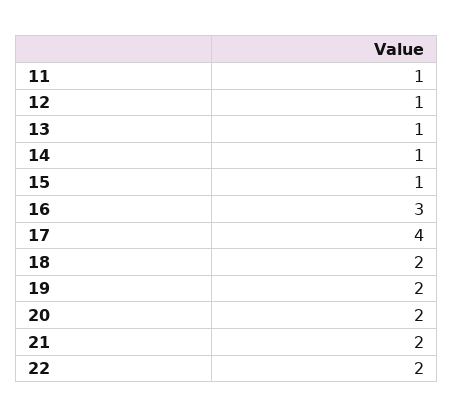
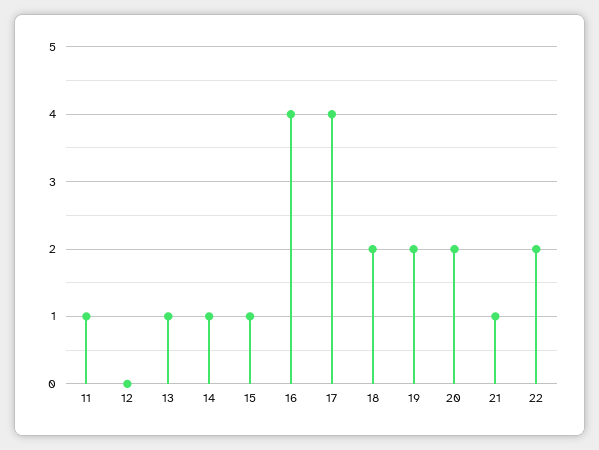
  {
    "11": 1,
-   "12": 1,
+   "12": 0,
    "13": 1,
    "14": 1,
    "15": 1,
-   "16": 3,
+   "16": 4,
    "17": 4,
    "18": 2,
    "19": 2,
    "20": 2,
-   "21": 2,
+   "21": 1,
    "22": 2
  }

